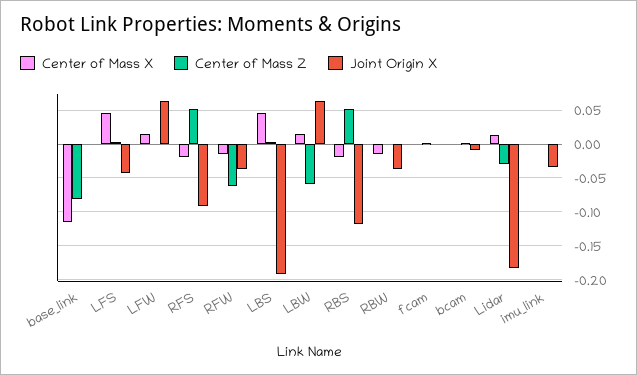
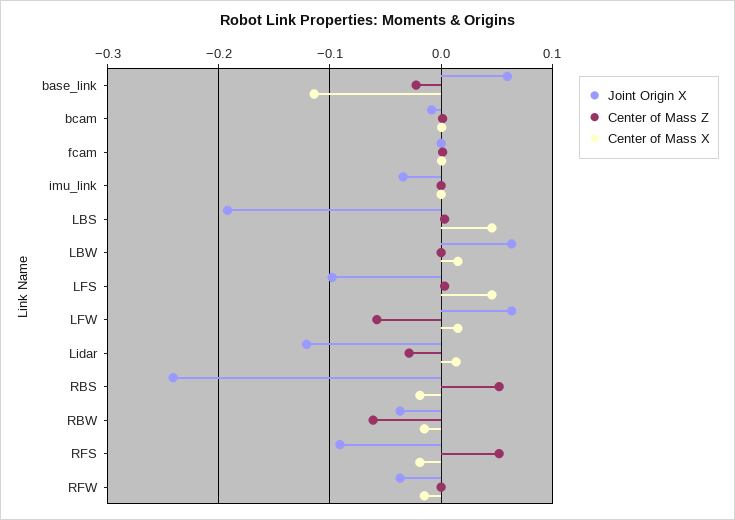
  {
    "Center of Mass X": {
      "base_link": -0.11,
      "LFS": 0.05,
      "LFW": 0.02,
      "RFS": -0.02,
      "RFW": -0.02,
      "LBS": 0.05,
      "LBW": 0.02,
      "RBS": -0.02,
      "RBW": -0.02,
      "fcam": 0,
      "bcam": 0,
      "Lidar": 0.01,
      "imu_link": 0
    },
    "Center of Mass Z": {
-     "base_link": -0.08,
+     "base_link": -0.02,
      "LFS": 0,
-     "LFW": 0,
+     "LFW": -0.06,
      "RFS": 0.05,
-     "RFW": -0.06,
+     "RFW": 0,
      "LBS": 0,
-     "LBW": -0.06,
+     "LBW": 0,
      "RBS": 0.05,
-     "RBW": 0,
+     "RBW": -0.06,
      "fcam": 0,
      "bcam": 0,
      "Lidar": -0.03,
      "imu_link": 0
    },
    "Joint Origin X": {
-     "base_link": 0,
+     "base_link": 0.06,
-     "LFS": -0.04,
+     "LFS": -0.1,
      "LFW": 0.06,
      "RFS": -0.09,
      "RFW": -0.04,
      "LBS": -0.19,
      "LBW": 0.06,
-     "RBS": -0.12,
+     "RBS": -0.24,
      "RBW": -0.04,
      "fcam": 0,
      "bcam": -0.01,
-     "Lidar": -0.18,
+     "Lidar": -0.12,
      "imu_link": -0.03
    }
  }

